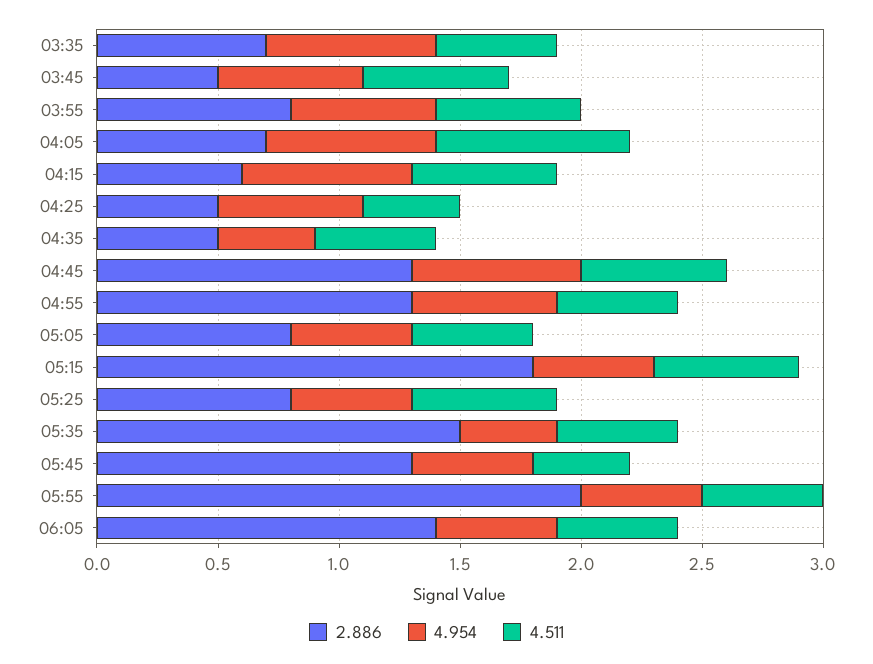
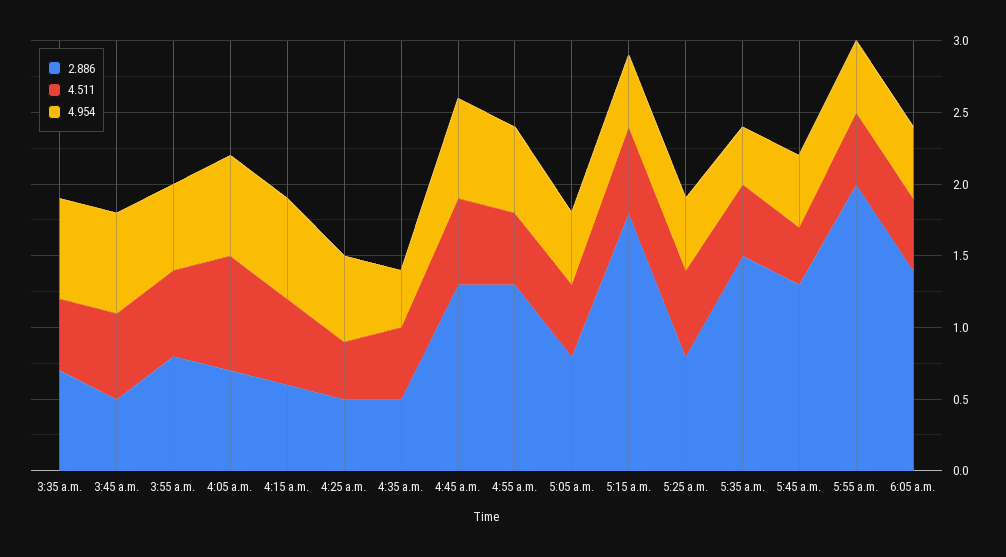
  {
    "2.886": {
      "03:35": 0.7,
      "03:45": 0.5,
      "03:55": 0.8,
      "04:05": 0.7,
      "04:15": 0.6,
      "04:25": 0.5,
      "04:35": 0.5,
      "04:45": 1.3,
      "04:55": 1.3,
      "05:05": 0.8,
      "05:15": 1.8,
      "05:25": 0.8,
      "05:35": 1.5,
      "05:45": 1.3,
      "05:55": 2,
      "06:05": 1.4
    },
    "4.954": {
      "03:35": 0.7,
-     "03:45": 0.6,
+     "03:45": 0.7,
      "03:55": 0.6,
      "04:05": 0.7,
      "04:15": 0.7,
      "04:25": 0.6,
      "04:35": 0.4,
      "04:45": 0.7,
      "04:55": 0.6,
      "05:05": 0.5,
      "05:15": 0.5,
      "05:25": 0.5,
      "05:35": 0.4,
      "05:45": 0.5,
      "05:55": 0.5,
      "06:05": 0.5
    },
    "4.511": {
      "03:35": 0.5,
      "03:45": 0.6,
      "03:55": 0.6,
      "04:05": 0.8,
      "04:15": 0.6,
      "04:25": 0.4,
      "04:35": 0.5,
      "04:45": 0.6,
      "04:55": 0.5,
      "05:05": 0.5,
      "05:15": 0.6,
      "05:25": 0.6,
      "05:35": 0.5,
      "05:45": 0.4,
      "05:55": 0.5,
      "06:05": 0.5
    }
  }

